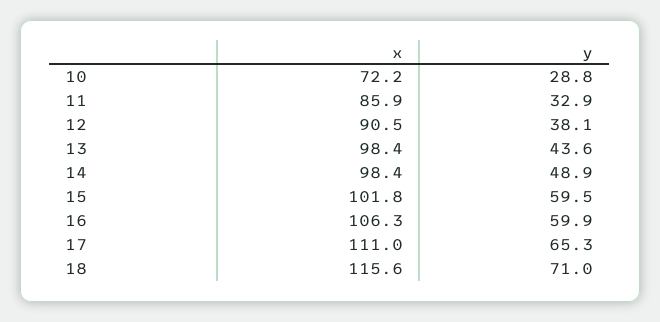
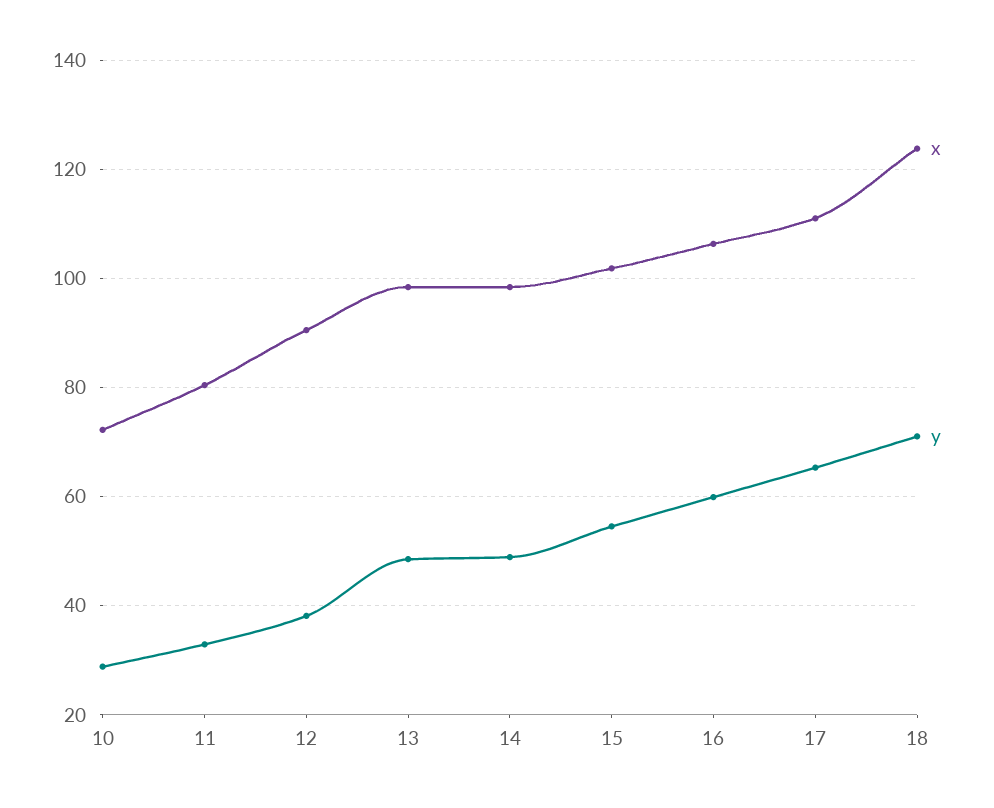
  {
    "x": {
      "10": 72.2,
-     "11": 85.9,
+     "11": 80,
      "12": 90.5,
      "13": 98.4,
      "14": 98.4,
      "15": 101.8,
      "16": 106.3,
      "17": 111,
-     "18": 115.6
+     "18": 124
    },
    "y": {
      "10": 28.8,
      "11": 32.9,
      "12": 38.1,
-     "13": 43.6,
+     "13": 48,
      "14": 48.9,
-     "15": 59.5,
+     "15": 54,
      "16": 59.9,
      "17": 65.3,
      "18": 71
    }
  }

